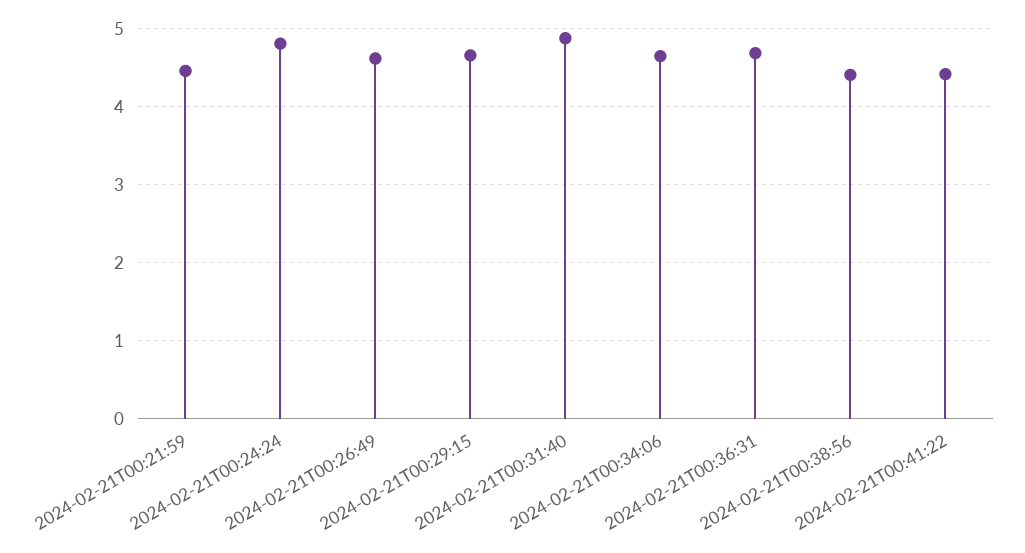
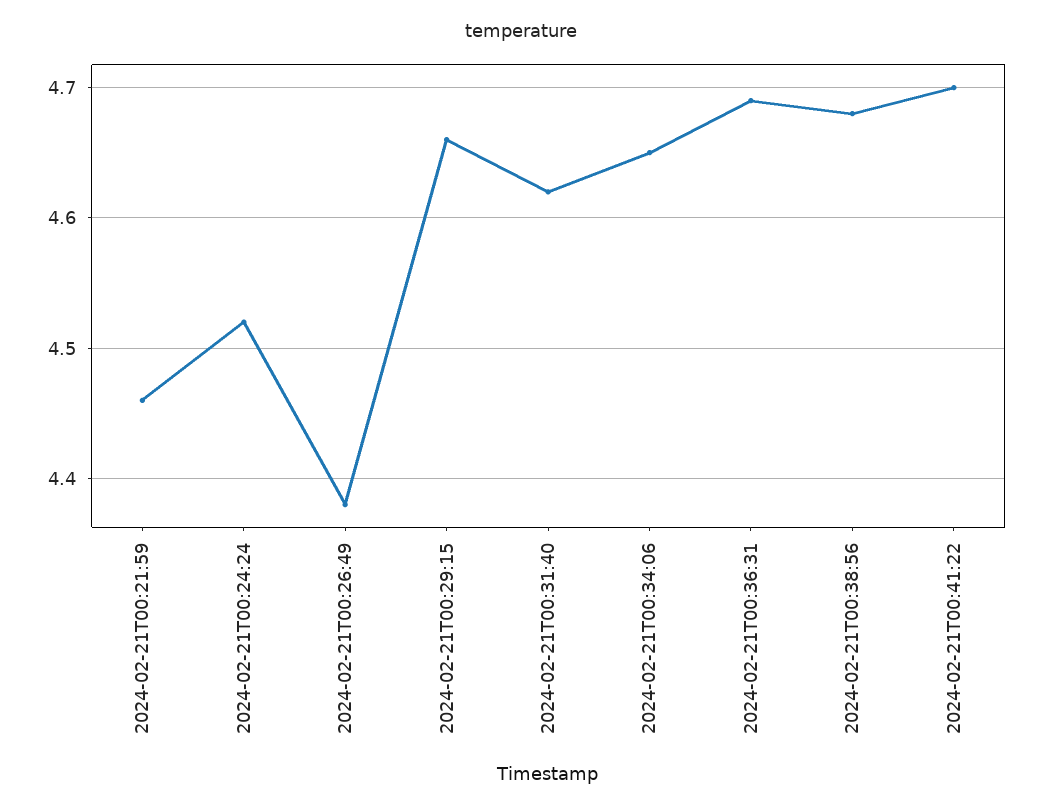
  {
    "2024-02-21T00:21:59": 4.46,
-   "2024-02-21T00:24:24": 4.8,
+   "2024-02-21T00:24:24": 4.52,
-   "2024-02-21T00:26:49": 4.6,
+   "2024-02-21T00:26:49": 4.38,
    "2024-02-21T00:29:15": 4.66,
-   "2024-02-21T00:31:40": 4.9,
+   "2024-02-21T00:31:40": 4.62,
    "2024-02-21T00:34:06": 4.65,
    "2024-02-21T00:36:31": 4.69,
-   "2024-02-21T00:38:56": 4.4,
+   "2024-02-21T00:38:56": 4.68,
-   "2024-02-21T00:41:22": 4.4
+   "2024-02-21T00:41:22": 4.7
  }

